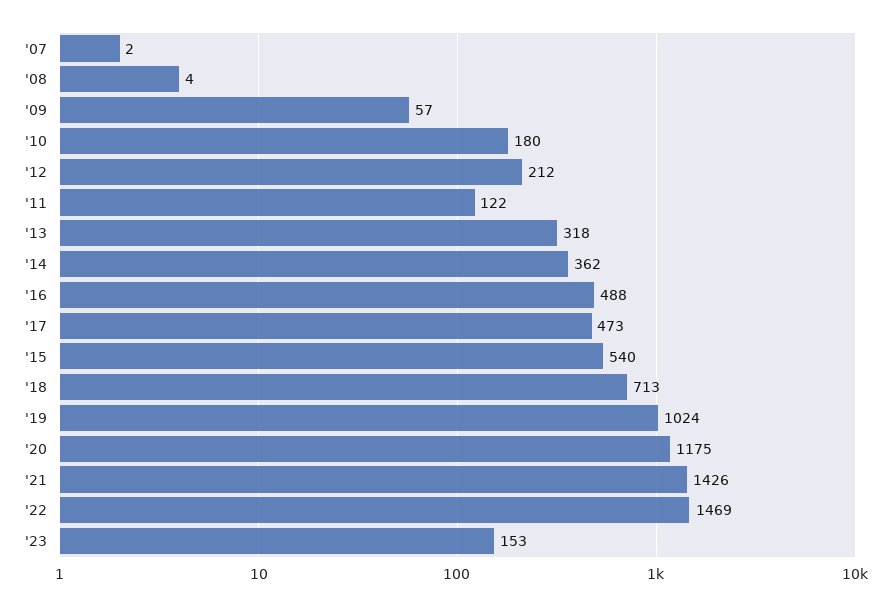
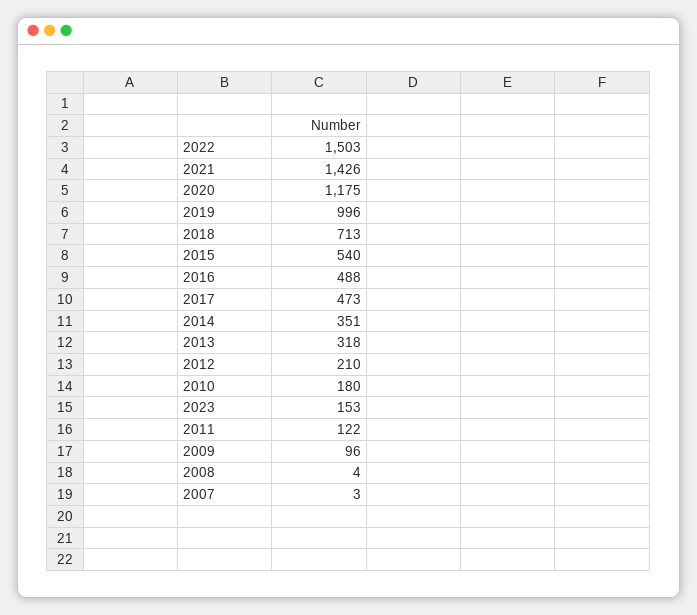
  {
-   "'07": 2,
+   "'07": 3,
    "'08": 4,
-   "'09": 57,
+   "'09": 96,
    "'10": 180,
-   "'12": 212,
+   "'12": 210,
    "'11": 122,
    "'13": 318,
-   "'14": 362,
+   "'14": 351,
    "'16": 488,
    "'17": 473,
    "'15": 540,
    "'18": 713,
-   "'19": 1024,
+   "'19": 996,
    "'20": 1175,
    "'21": 1426,
-   "'22": 1469,
+   "'22": 1503,
    "'23": 153
  }

